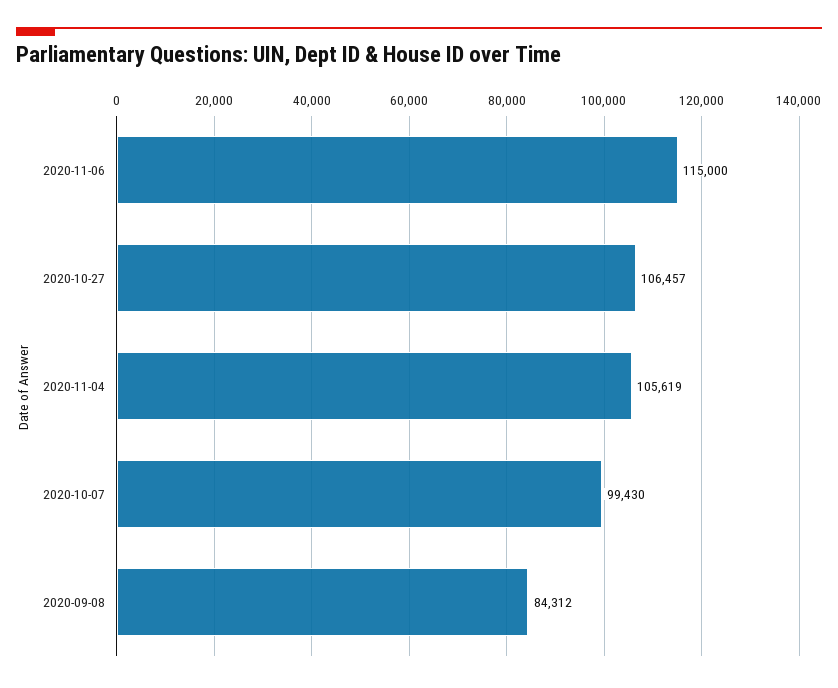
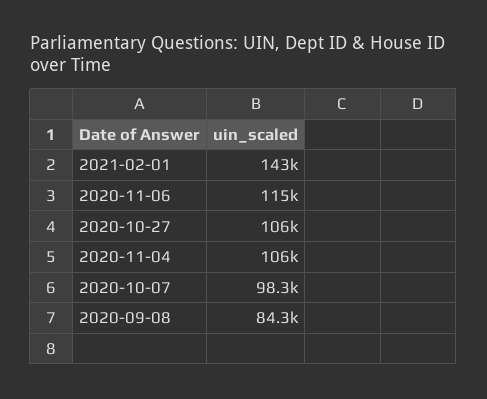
  {
    "2020-11-06": 115000,
    "2020-10-27": 106457,
    "2020-11-04": 105619,
-   "2020-10-07": 99430,
+   "2020-10-07": 98300,
-   "2020-09-08": 84312
+   "2020-09-08": 84312,
+   "2021-02-01": 143000
  }

